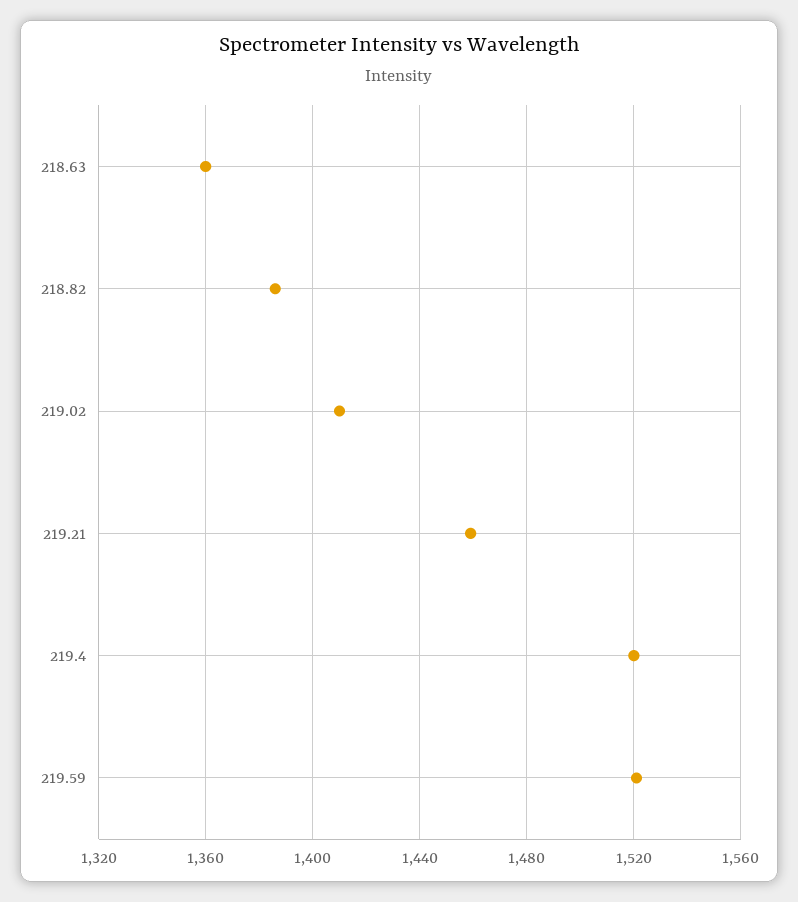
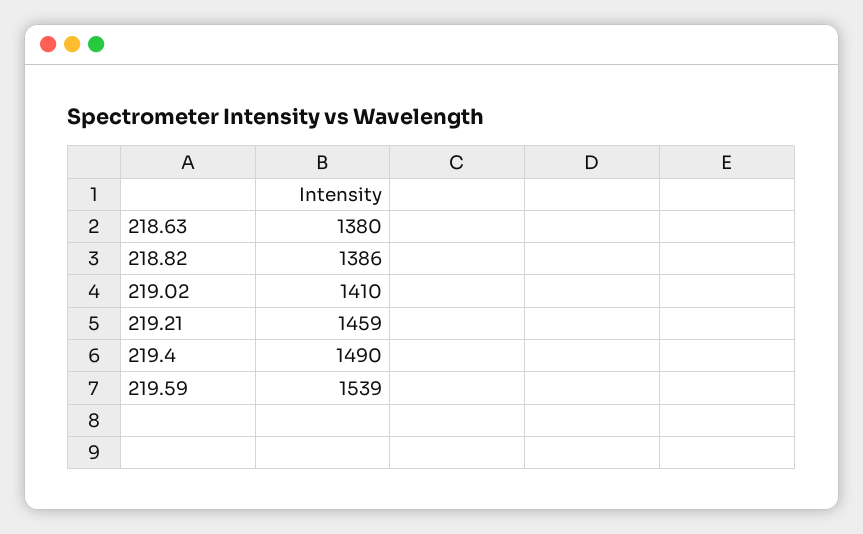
  {
-   "218.63": 1360,
+   "218.63": 1380,
    "218.82": 1386,
    "219.02": 1410,
    "219.21": 1459,
-   "219.4": 1520,
+   "219.4": 1490,
-   "219.59": 1520
+   "219.59": 1539
  }

